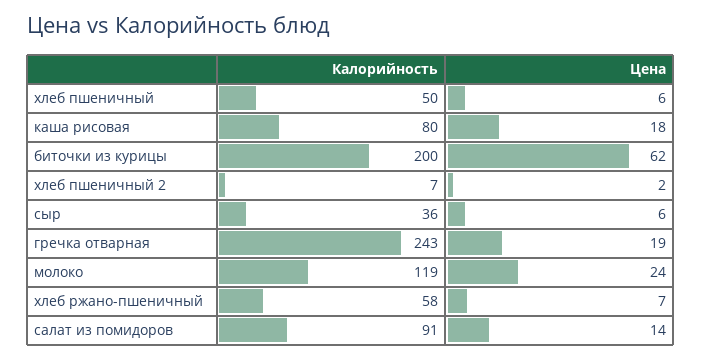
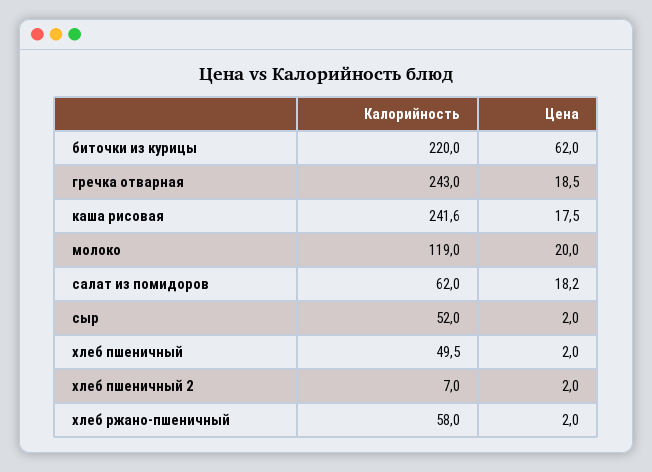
  {
    "Калорийность": {
      "хлеб пшеничный": 49.5,
-     "каша рисовая": 80,
+     "каша рисовая": 241.6,
-     "биточки из курицы": 200,
+     "биточки из курицы": 220,
      "хлеб пшеничный 2": 7,
-     "сыр": 36,
+     "сыр": 52,
      "гречка отварная": 243,
      "молоко": 119,
      "хлеб ржано-пшеничный": 58,
-     "салат из помидоров": 91
+     "салат из помидоров": 62
    },
    "Цена": {
-     "хлеб пшеничный": 6,
+     "хлеб пшеничный": 2,
      "каша рисовая": 17.5,
      "биточки из курицы": 62,
      "хлеб пшеничный 2": 2,
-     "сыр": 6,
+     "сыр": 2,
      "гречка отварная": 18.5,
-     "молоко": 24,
+     "молоко": 20,
-     "хлеб ржано-пшеничный": 7,
+     "хлеб ржано-пшеничный": 2,
-     "салат из помидоров": 14
+     "салат из помидоров": 18.2
    }
  }

